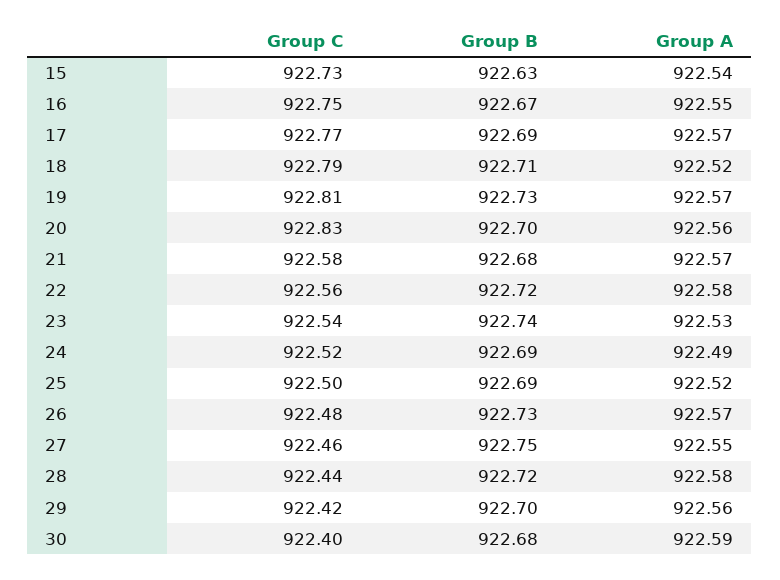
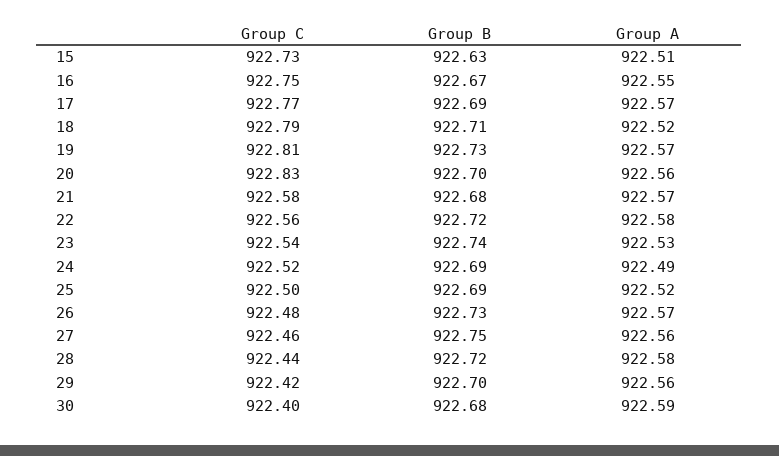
  {
    "Group C": {
      "15": 922.73,
      "16": 922.75,
      "17": 922.77,
      "18": 922.79,
      "19": 922.81,
      "20": 922.83,
      "21": 922.58,
      "22": 922.56,
      "23": 922.54,
      "24": 922.52,
      "25": 922.5,
      "26": 922.48,
      "27": 922.46,
      "28": 922.44,
      "29": 922.42,
      "30": 922.4
    },
    "Group B": {
      "15": 922.63,
      "16": 922.67,
      "17": 922.69,
      "18": 922.71,
      "19": 922.73,
      "20": 922.7,
      "21": 922.68,
      "22": 922.72,
      "23": 922.74,
      "24": 922.69,
      "25": 922.69,
      "26": 922.73,
      "27": 922.75,
      "28": 922.72,
      "29": 922.7,
      "30": 922.68
    },
    "Group A": {
-     "15": 922.54,
+     "15": 922.51,
      "16": 922.55,
      "17": 922.57,
      "18": 922.52,
      "19": 922.57,
      "20": 922.56,
      "21": 922.57,
      "22": 922.58,
      "23": 922.53,
      "24": 922.49,
      "25": 922.52,
      "26": 922.57,
-     "27": 922.55,
+     "27": 922.56,
      "28": 922.58,
      "29": 922.56,
      "30": 922.59
    }
  }

